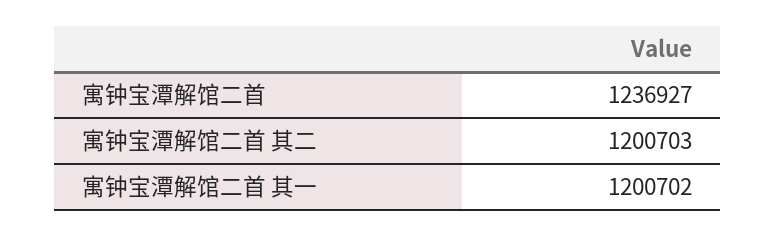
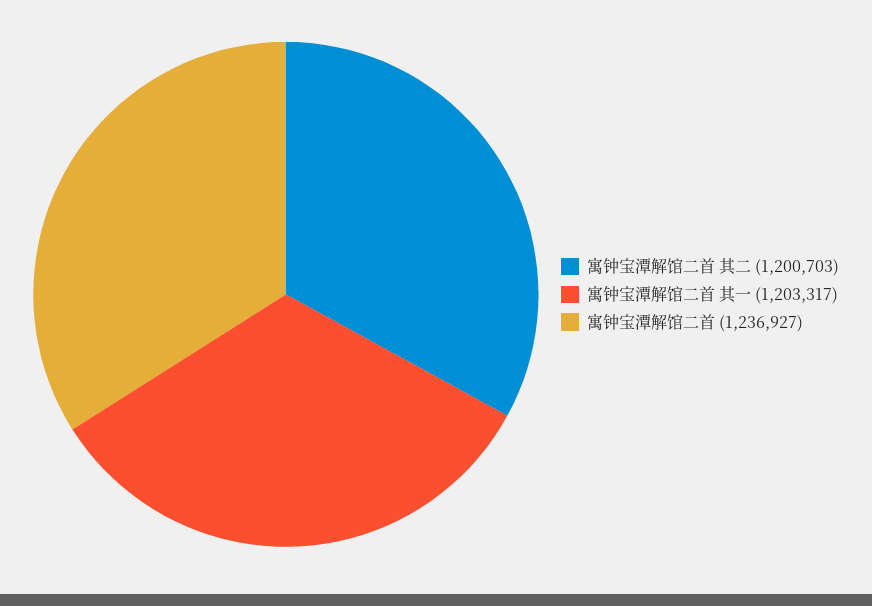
  {
    "寓钟宝潭解馆二首": 1236927,
    "寓钟宝潭解馆二首 其二": 1200703,
-   "寓钟宝潭解馆二首 其一": 1200702
+   "寓钟宝潭解馆二首 其一": 1203317
  }

